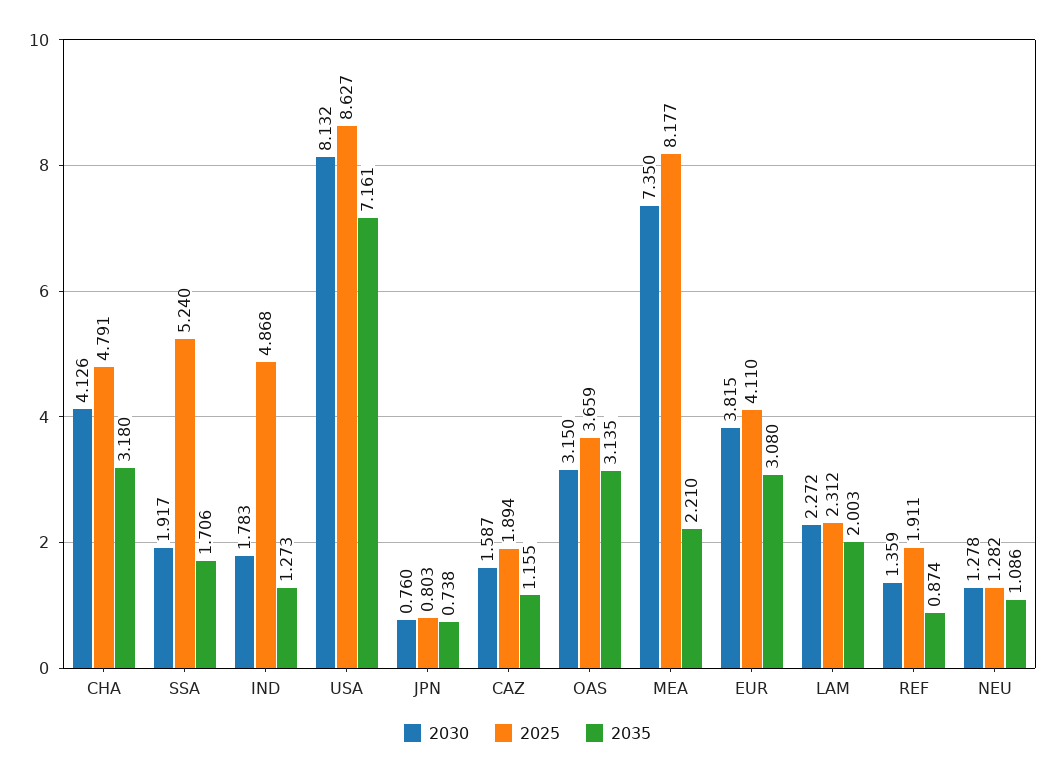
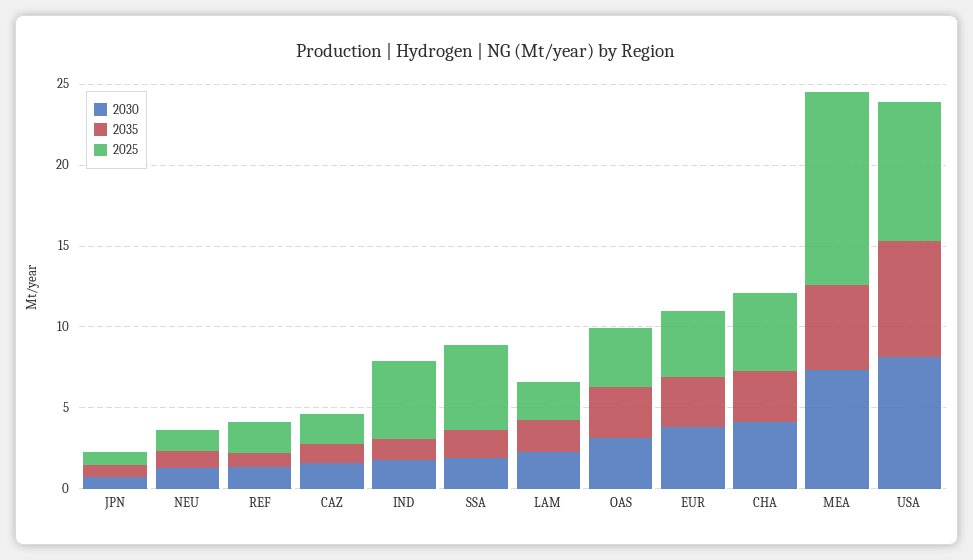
  {
    "2030": {
      "CHA": 4.126,
      "SSA": 1.917,
      "IND": 1.783,
      "USA": 8.132,
      "JPN": 0.76,
      "CAZ": 1.587,
      "OAS": 3.15,
      "MEA": 7.35,
      "EUR": 3.815,
      "LAM": 2.272,
      "REF": 1.359,
      "NEU": 1.278
    },
    "2025": {
      "CHA": 4.791,
      "SSA": 5.24,
      "IND": 4.868,
      "USA": 8.627,
      "JPN": 0.803,
      "CAZ": 1.894,
      "OAS": 3.659,
-     "MEA": 8.177,
+     "MEA": 12,
      "EUR": 4.11,
      "LAM": 2.312,
      "REF": 1.911,
      "NEU": 1.282
    },
    "2035": {
      "CHA": 3.18,
      "SSA": 1.706,
      "IND": 1.273,
      "USA": 7.161,
      "JPN": 0.738,
      "CAZ": 1.155,
      "OAS": 3.135,
-     "MEA": 2.21,
+     "MEA": 5,
      "EUR": 3.08,
      "LAM": 2.003,
      "REF": 0.874,
      "NEU": 1.086
    }
  }

